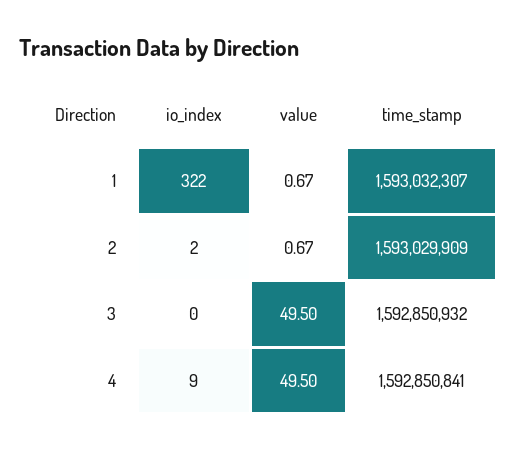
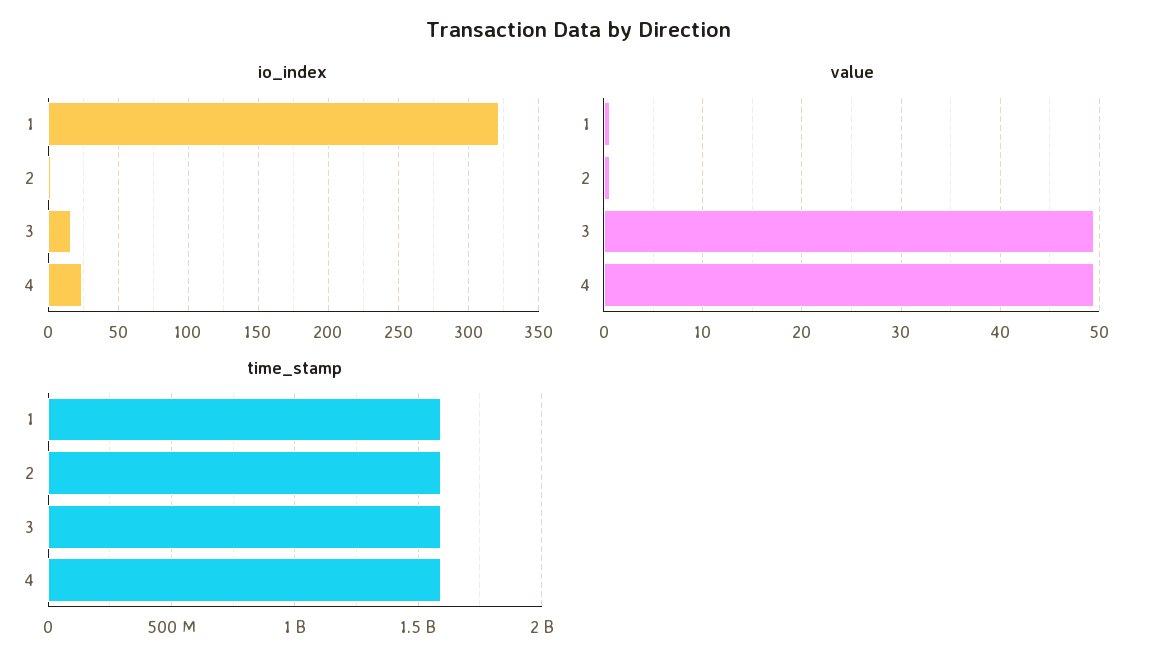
  {
    "io_index": {
      "1": 322,
      "2": 2,
-     "3": 0,
+     "3": 15,
-     "4": 9
+     "4": 25
    },
    "value": {
      "1": 0.67,
      "2": 0.67,
      "3": 49.5,
      "4": 49.5
    },
    "time_stamp": {
      "1": 1593032307,
      "2": 1593029909,
      "3": 1592850932,
      "4": 1592850841
    }
  }

